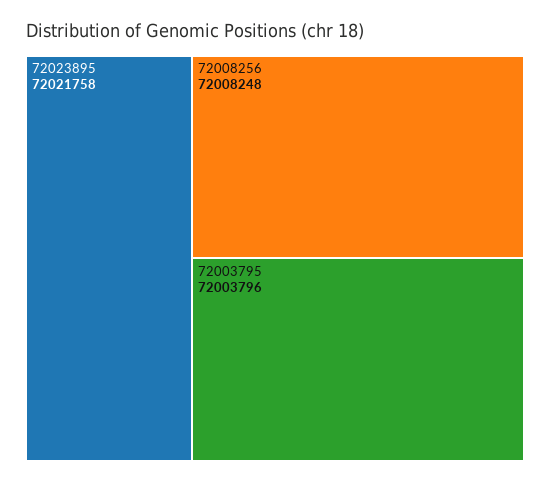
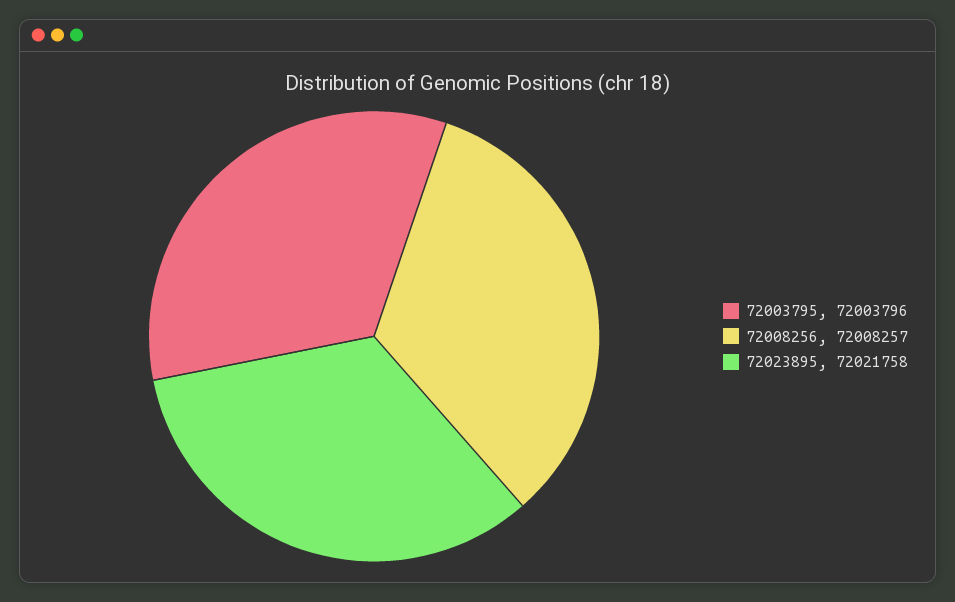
  {
    "72023895": 72021758,
-   "72008256": 72008248,
+   "72008256": 72008257,
    "72003795": 72003796
  }

